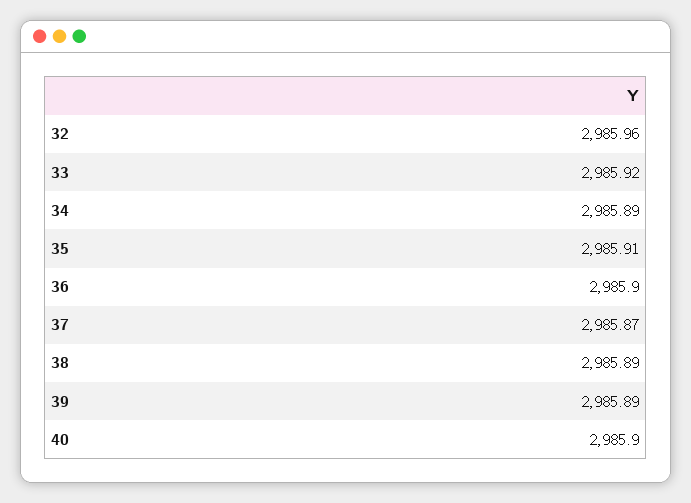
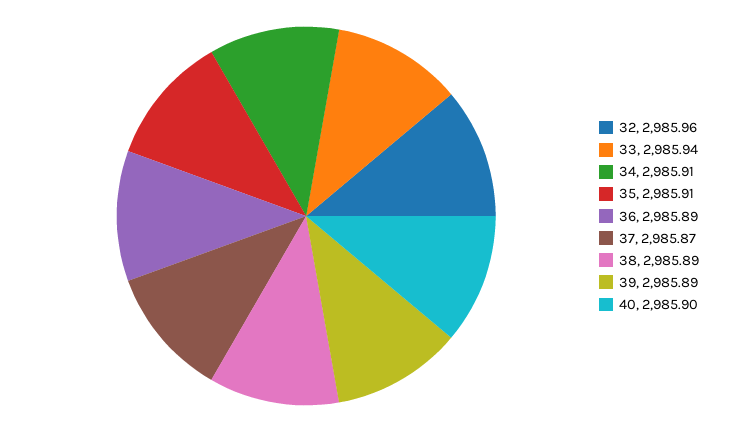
  {
    "32": 2985.96,
-   "33": 2985.92,
+   "33": 2985.94,
-   "34": 2985.89,
+   "34": 2985.91,
    "35": 2985.91,
-   "36": 2985.9,
+   "36": 2985.89,
    "37": 2985.87,
    "38": 2985.89,
    "39": 2985.89,
    "40": 2985.9
  }

